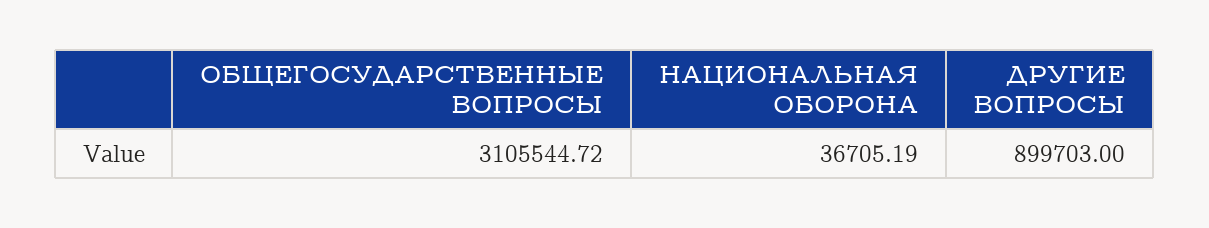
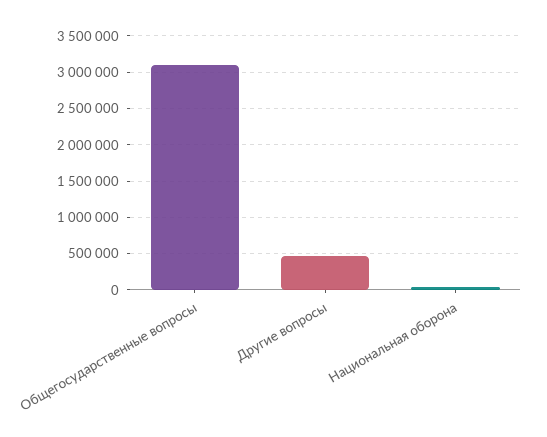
  {
    "ОБЩЕГОСУДАРСТВЕННЫЕ ВОПРОСЫ": 3105544.72,
    "НАЦИОНАЛЬНАЯ ОБОРОНА": 36705.19,
-   "ДРУГИЕ ВОПРОСЫ": 899703
+   "ДРУГИЕ ВОПРОСЫ": 500000
  }

